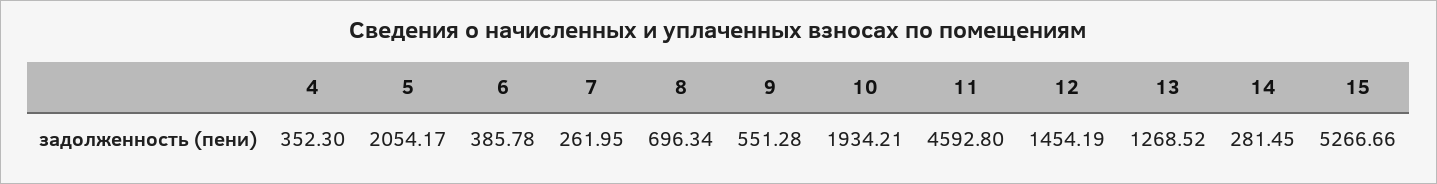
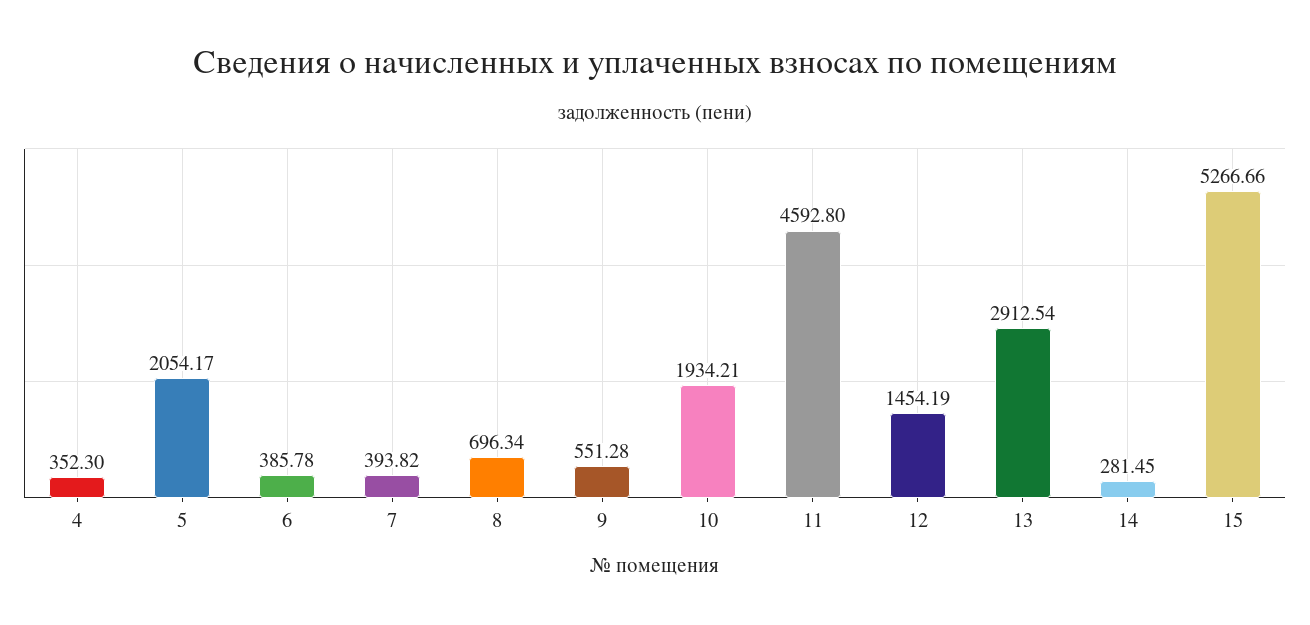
  {
    "4": 352.3,
    "5": 2054.17,
    "6": 385.78,
-   "7": 261.95,
+   "7": 393.82,
    "8": 696.34,
    "9": 551.28,
    "10": 1934.21,
    "11": 4592.8,
    "12": 1454.19,
-   "13": 1268.52,
+   "13": 2912.54,
    "14": 281.45,
    "15": 5266.66
  }

